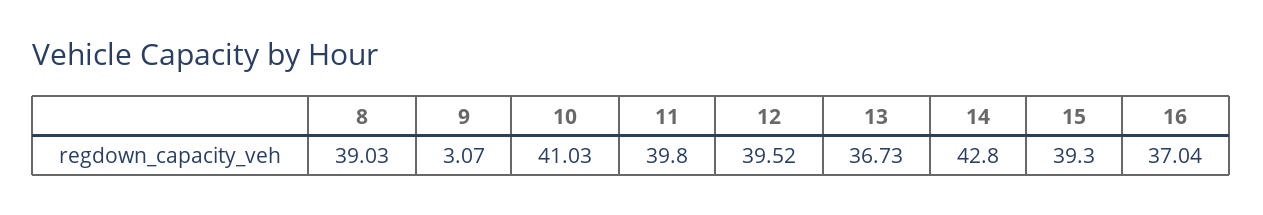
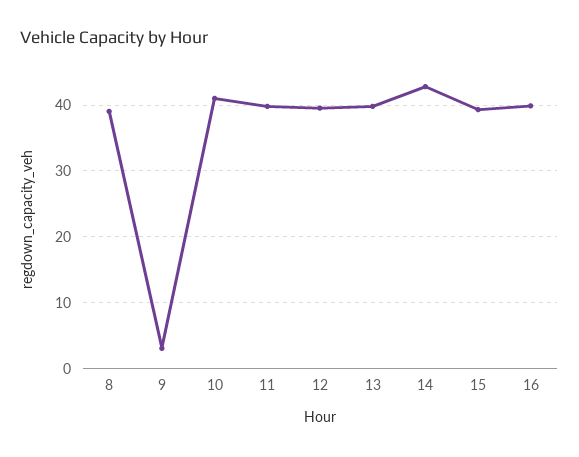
  {
    "8": 39.03,
    "9": 3.07,
    "10": 41.03,
    "11": 39.8,
    "12": 39.52,
-   "13": 36.73,
+   "13": 40,
    "14": 42.8,
    "15": 39.3,
-   "16": 37.04
+   "16": 40
  }

